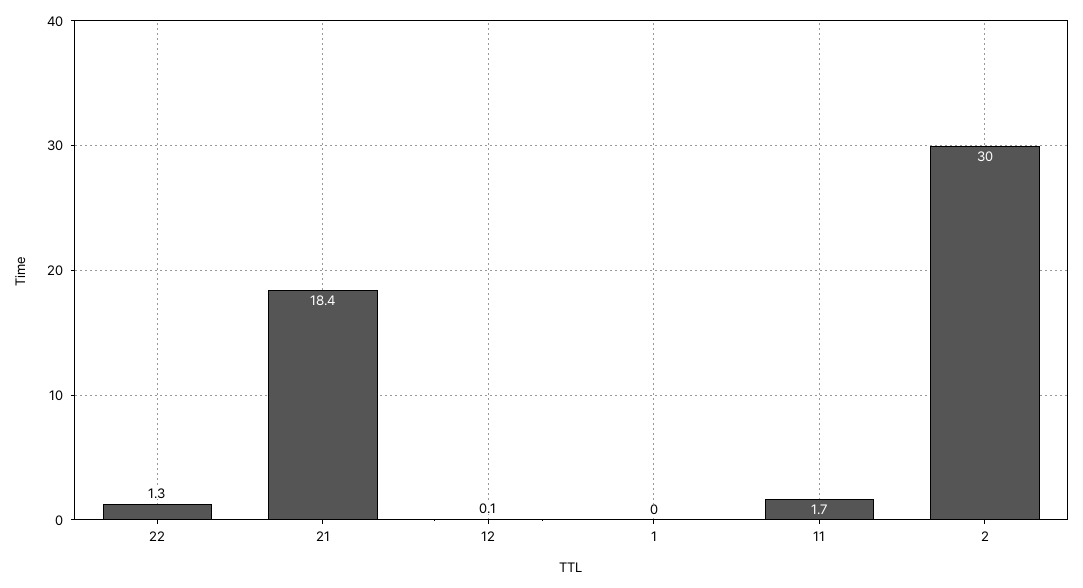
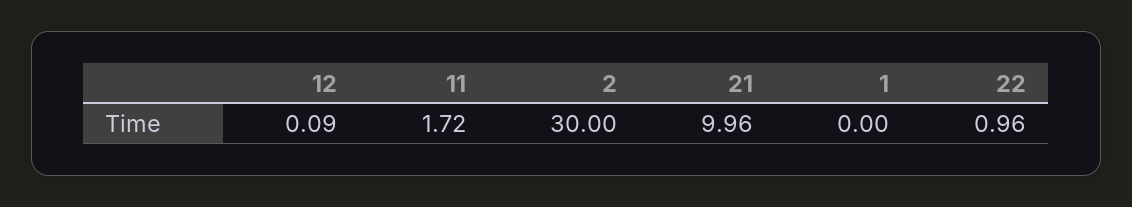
  {
-   "22": 1.3,
+   "22": 0.96,
-   "21": 18.4,
+   "21": 9.96,
    "12": 0.09,
    "1": 0,
    "11": 1.72,
    "2": 30
  }

